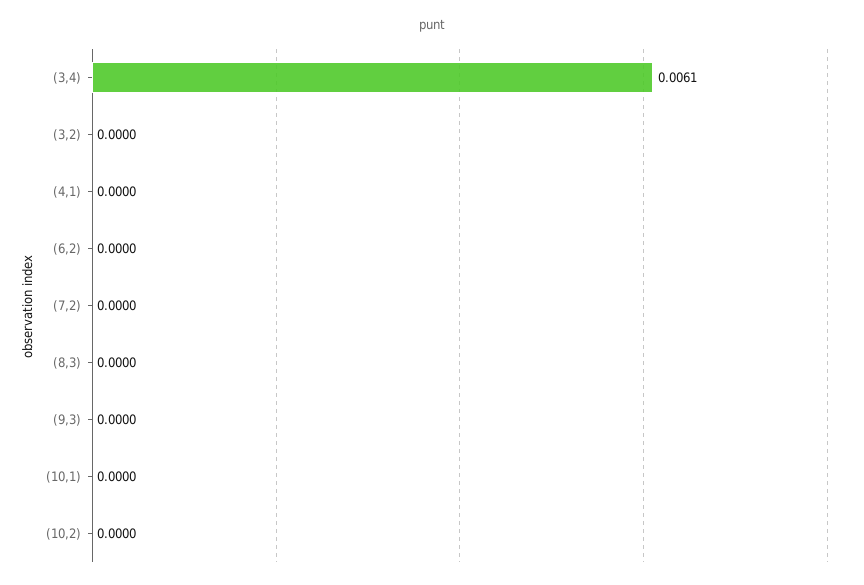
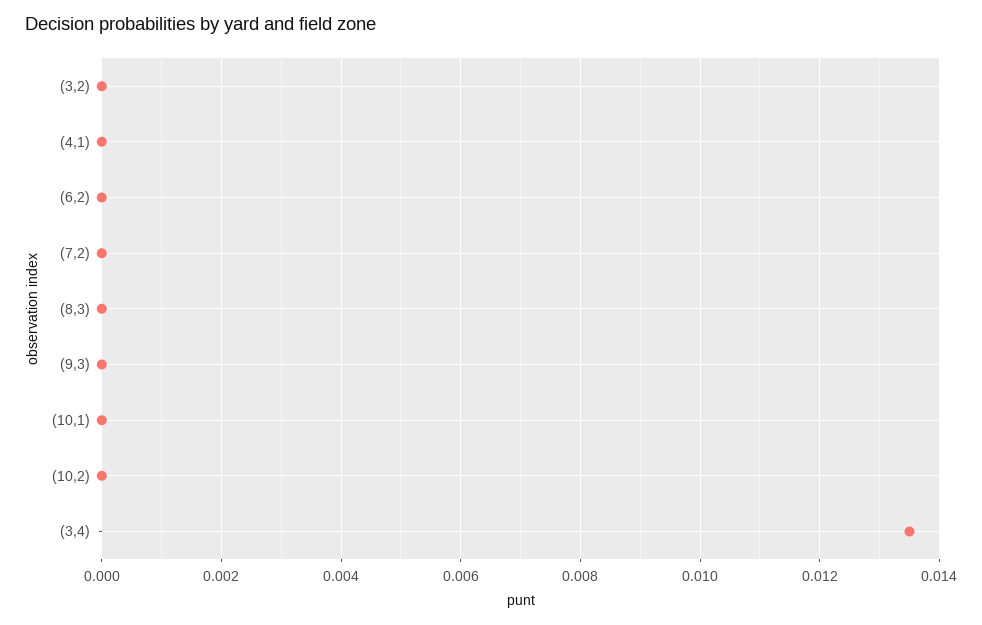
  {
-   "(3,4)": 0.0061,
+   "(3,4)": 0.0135,
    "(3,2)": 0,
    "(4,1)": 0,
    "(6,2)": 0,
    "(7,2)": 0,
    "(8,3)": 0,
    "(9,3)": 0,
    "(10,1)": 0,
    "(10,2)": 0
  }

